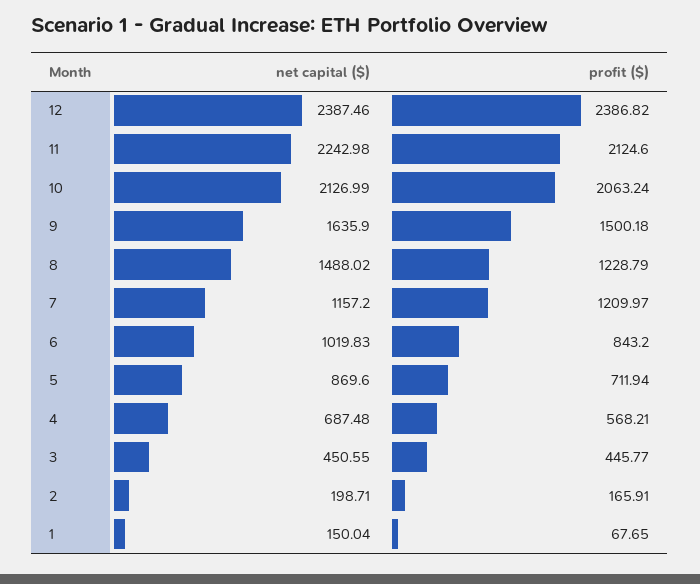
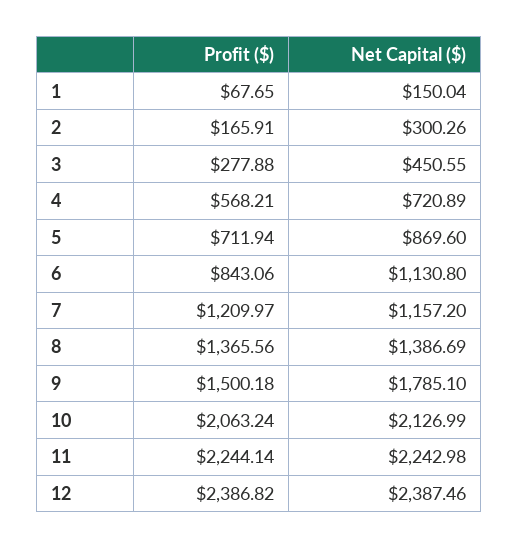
  {
    "net capital ($)": {
      "12": 2387.46,
      "11": 2242.98,
      "10": 2126.99,
-     "9": 1635.9,
+     "9": 1785.1,
-     "8": 1488.02,
+     "8": 1386.69,
      "7": 1157.2,
-     "6": 1019.83,
+     "6": 1130.8,
      "5": 869.6,
-     "4": 687.48,
+     "4": 720.89,
      "3": 450.55,
-     "2": 198.71,
+     "2": 300.26,
      "1": 150.04
    },
    "profit ($)": {
      "12": 2386.82,
-     "11": 2124.6,
+     "11": 2244.14,
      "10": 2063.24,
      "9": 1500.18,
-     "8": 1228.79,
+     "8": 1365.56,
      "7": 1209.97,
-     "6": 843.2,
+     "6": 843.06,
      "5": 711.94,
      "4": 568.21,
-     "3": 445.77,
+     "3": 277.88,
      "2": 165.91,
      "1": 67.65
    }
  }

